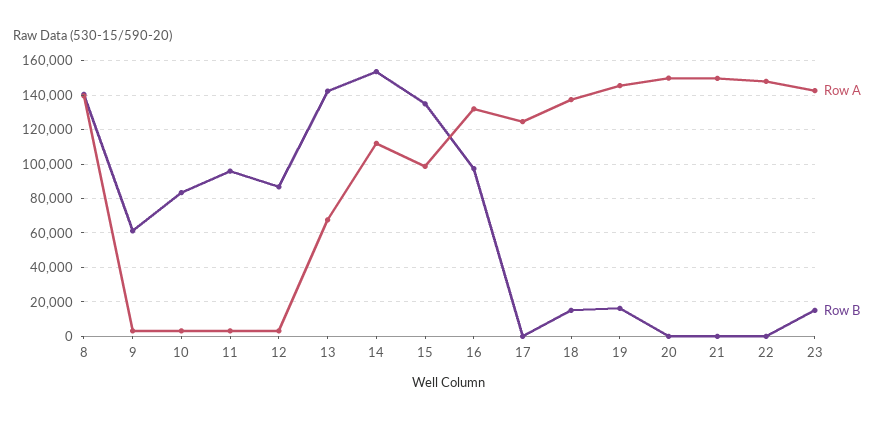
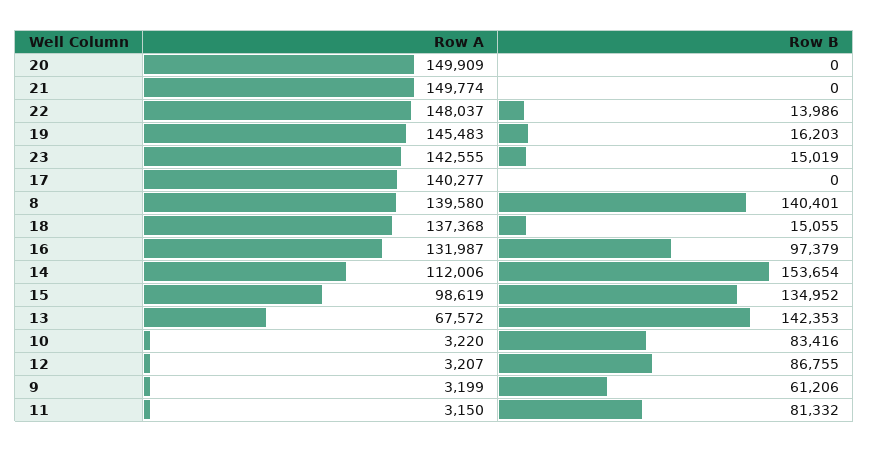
  {
    "Row A": {
      "8": 139580,
      "9": 3199,
      "10": 3220,
      "11": 3150,
      "12": 3207,
      "13": 67572,
      "14": 112006,
      "15": 98619,
      "16": 131987,
-     "17": 125000,
+     "17": 140277,
      "18": 137368,
      "19": 145483,
      "20": 149909,
      "21": 149774,
      "22": 148037,
      "23": 142555
    },
    "Row B": {
      "8": 140401,
      "9": 61206,
      "10": 83416,
-     "11": 95000,
+     "11": 81332,
      "12": 86755,
      "13": 142353,
      "14": 153654,
      "15": 134952,
      "16": 97379,
      "17": 0,
      "18": 15055,
      "19": 16203,
      "20": 0,
      "21": 0,
-     "22": 0,
+     "22": 13986,
      "23": 15019
    }
  }

